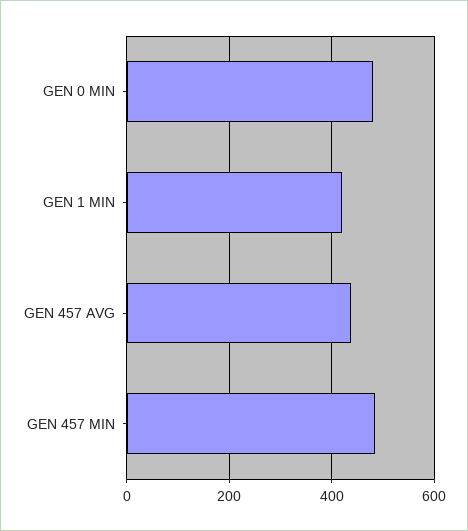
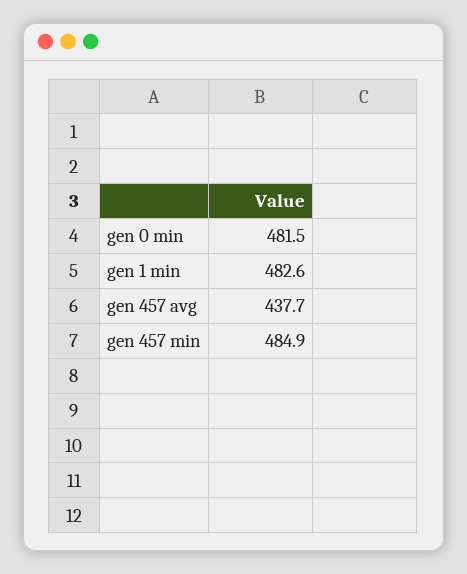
  {
    "GEN 0 MIN": 481.5,
-   "GEN 1 MIN": 420,
+   "GEN 1 MIN": 482.6,
    "GEN 457 AVG": 437.7,
    "GEN 457 MIN": 484.9
  }

